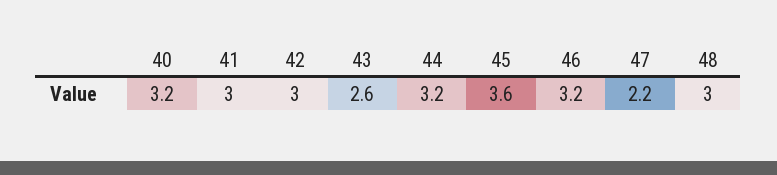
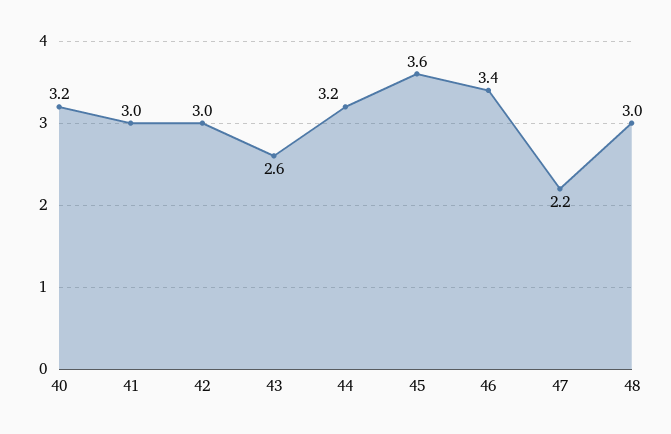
  {
    "40": 3.2,
    "41": 3,
    "42": 3,
    "43": 2.6,
    "44": 3.2,
    "45": 3.6,
-   "46": 3.2,
+   "46": 3.4,
    "47": 2.2,
    "48": 3
  }

